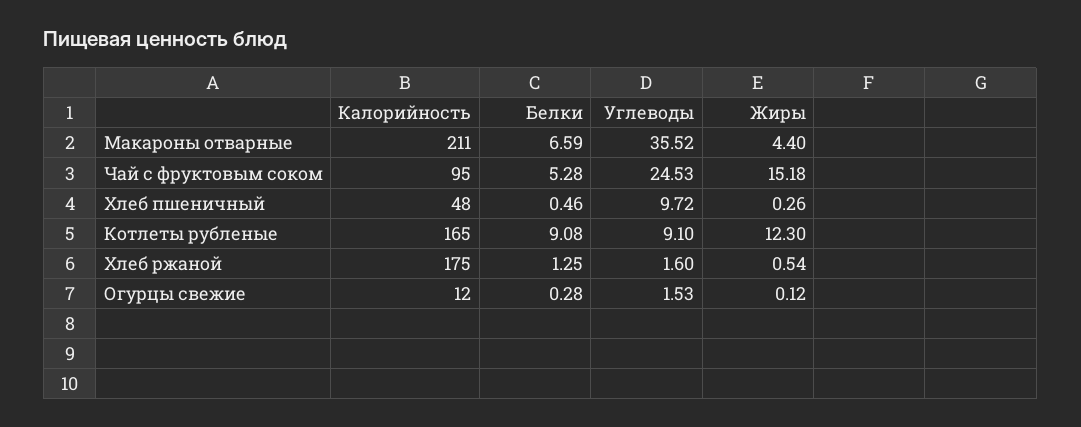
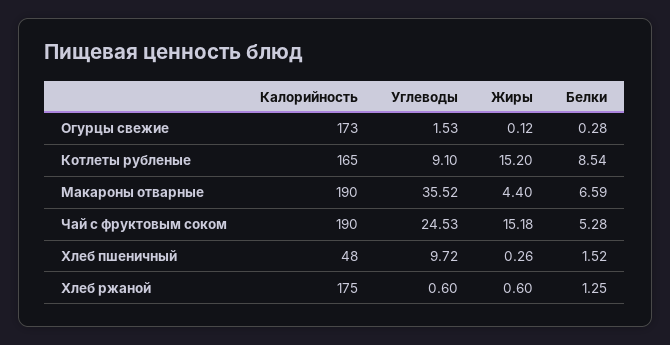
  {
    "Калорийность": {
-     "Макароны отварные": 211,
+     "Макароны отварные": 190,
-     "Чай с фруктовым соком": 95,
+     "Чай с фруктовым соком": 190,
      "Хлеб пшеничный": 48,
      "Котлеты рубленые": 165,
      "Хлеб ржаной": 175,
-     "Огурцы свежие": 12
+     "Огурцы свежие": 173
    },
    "Белки": {
      "Макароны отварные": 6.59,
      "Чай с фруктовым соком": 5.28,
-     "Хлеб пшеничный": 0.46,
+     "Хлеб пшеничный": 1.52,
-     "Котлеты рубленые": 9.08,
+     "Котлеты рубленые": 8.54,
      "Хлеб ржаной": 1.25,
      "Огурцы свежие": 0.28
    },
    "Углеводы": {
      "Макароны отварные": 35.52,
      "Чай с фруктовым соком": 24.53,
      "Хлеб пшеничный": 9.72,
      "Котлеты рубленые": 9.1,
-     "Хлеб ржаной": 1.6,
+     "Хлеб ржаной": 0.6,
      "Огурцы свежие": 1.53
    },
    "Жиры": {
      "Макароны отварные": 4.4,
      "Чай с фруктовым соком": 15.18,
      "Хлеб пшеничный": 0.26,
-     "Котлеты рубленые": 12.3,
+     "Котлеты рубленые": 15.2,
-     "Хлеб ржаной": 0.54,
+     "Хлеб ржаной": 0.6,
      "Огурцы свежие": 0.12
    }
  }

